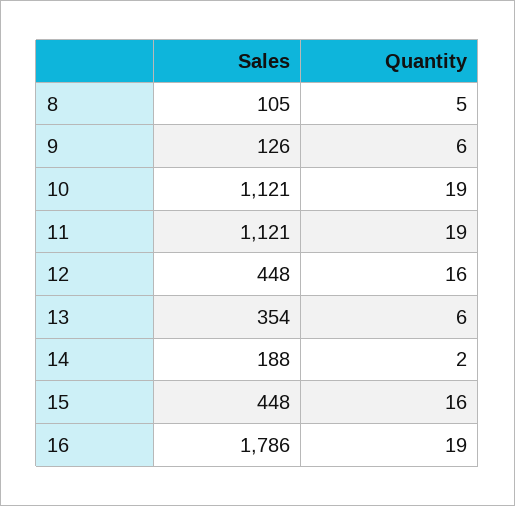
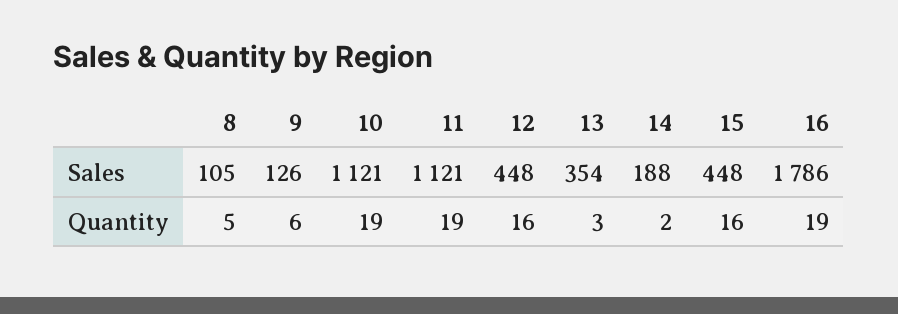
  {
    "Sales": {
      "8": 105,
      "9": 126,
      "10": 1121,
      "11": 1121,
      "12": 448,
      "13": 354,
      "14": 188,
      "15": 448,
      "16": 1786
    },
    "Quantity": {
      "8": 5,
      "9": 6,
      "10": 19,
      "11": 19,
      "12": 16,
-     "13": 6,
+     "13": 3,
      "14": 2,
      "15": 16,
      "16": 19
    }
  }

